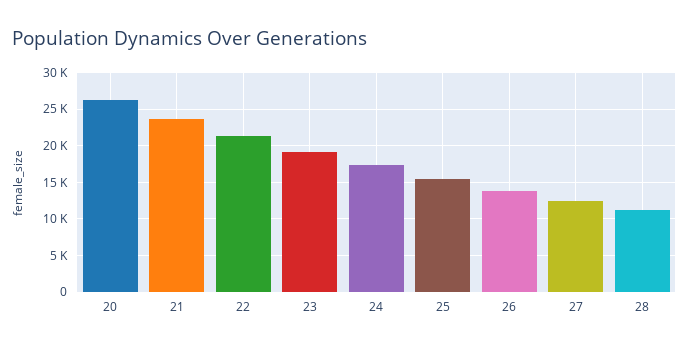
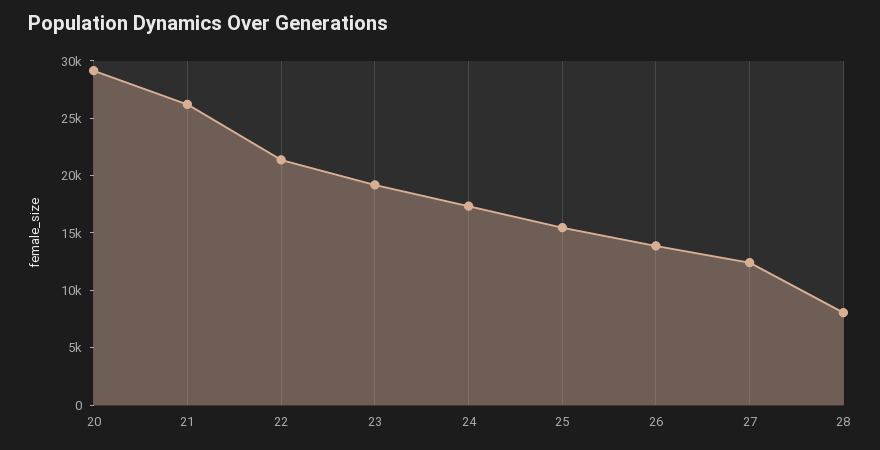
  {
-   "20": 26000,
+   "20": 29000,
-   "21": 24000,
+   "21": 26000,
    "22": 21000,
    "23": 19000,
    "24": 17000,
    "25": 15000,
    "26": 14000,
    "27": 12000,
-   "28": 11000
+   "28": 8000
  }

